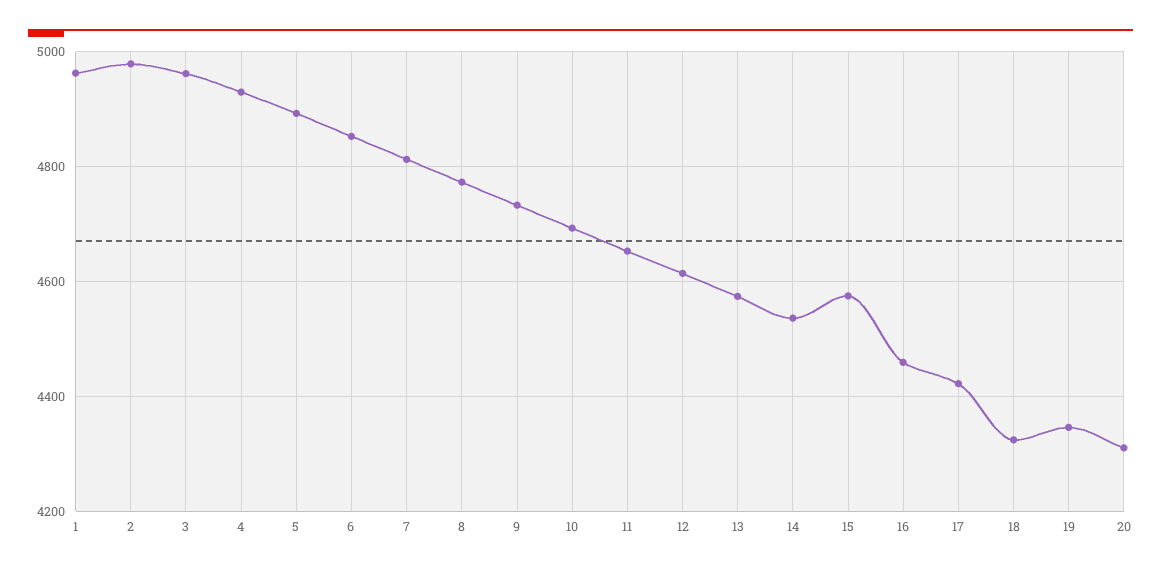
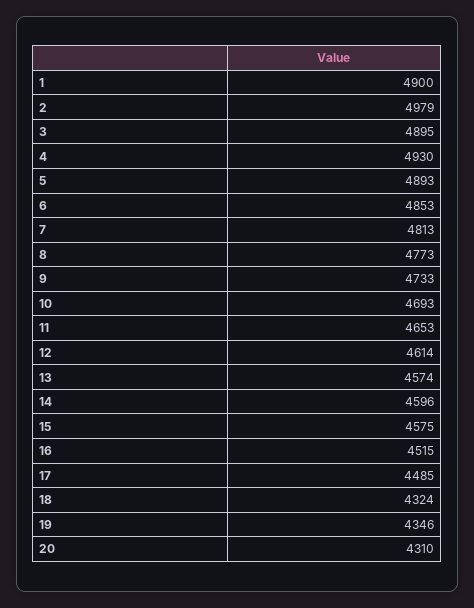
  {
-   "1": 4960,
+   "1": 4900,
    "2": 4979,
-   "3": 4960,
+   "3": 4895,
    "4": 4930,
    "5": 4893,
    "6": 4853,
    "7": 4813,
    "8": 4773,
    "9": 4733,
    "10": 4693,
    "11": 4653,
    "12": 4614,
    "13": 4574,
-   "14": 4540,
+   "14": 4596,
    "15": 4575,
-   "16": 4460,
+   "16": 4515,
-   "17": 4420,
+   "17": 4485,
    "18": 4324,
    "19": 4346,
    "20": 4310
  }

